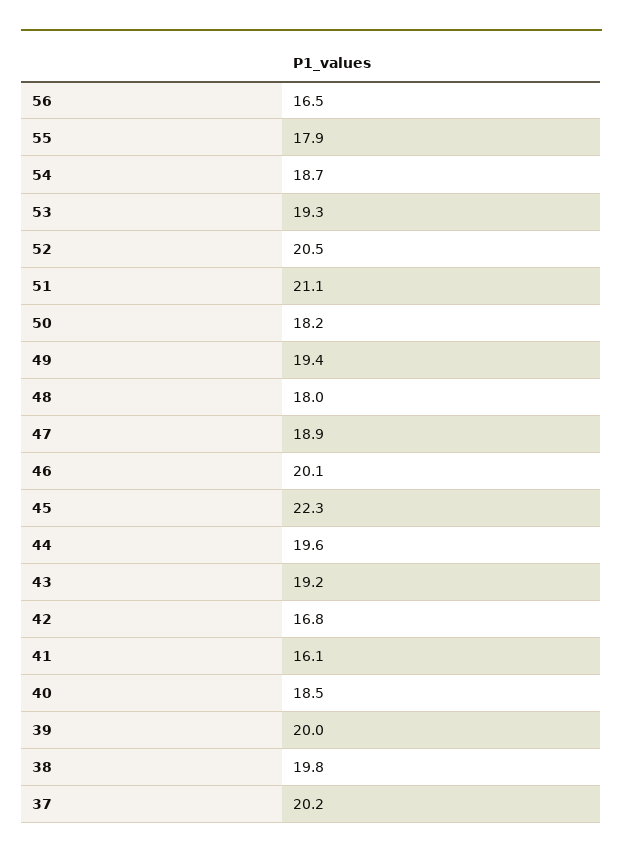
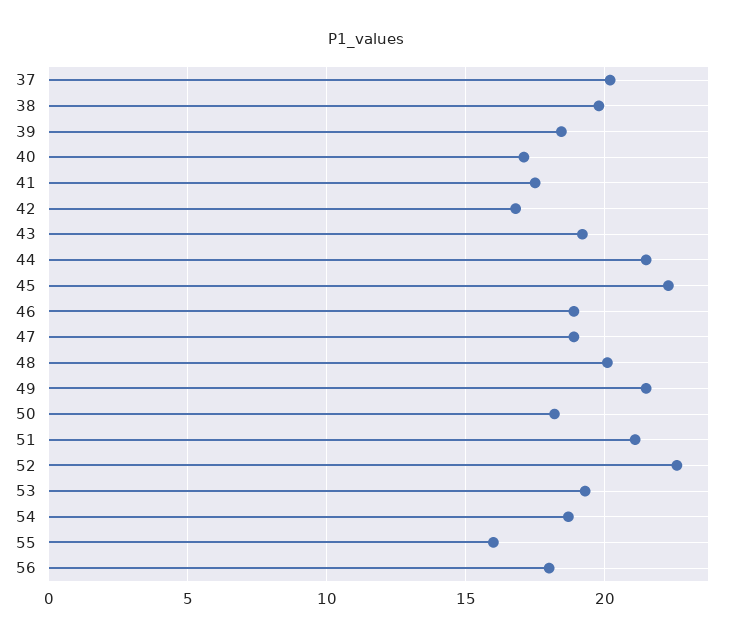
  {
-   "56": 16.5,
+   "56": 18,
-   "55": 17.9,
+   "55": 16,
    "54": 18.7,
    "53": 19.3,
-   "52": 20.5,
+   "52": 22.5,
    "51": 21.1,
    "50": 18.2,
-   "49": 19.4,
+   "49": 21.5,
-   "48": 18,
+   "48": 20,
    "47": 18.9,
-   "46": 20.1,
+   "46": 19,
    "45": 22.3,
-   "44": 19.6,
+   "44": 21.5,
    "43": 19.2,
    "42": 16.8,
-   "41": 16.1,
+   "41": 17.5,
-   "40": 18.5,
+   "40": 17,
-   "39": 20,
+   "39": 18.5,
    "38": 19.8,
    "37": 20.2
  }

